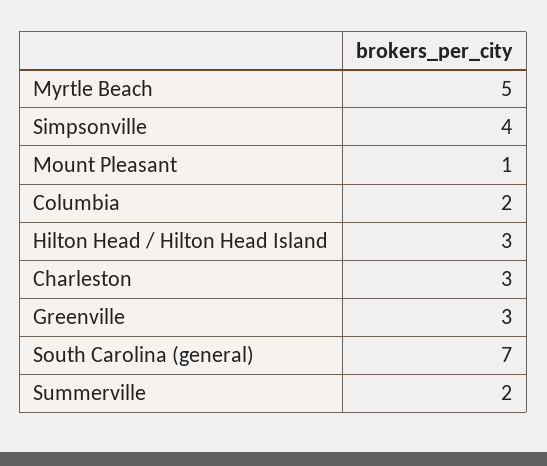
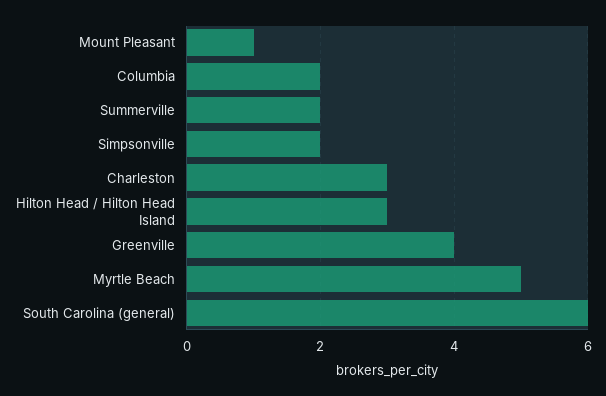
  {
    "Myrtle Beach": 5,
-   "Simpsonville": 4,
+   "Simpsonville": 2,
    "Mount Pleasant": 1,
    "Columbia": 2,
    "Hilton Head / Hilton Head Island": 3,
    "Charleston": 3,
-   "Greenville": 3,
+   "Greenville": 4,
-   "South Carolina (general)": 7,
+   "South Carolina (general)": 6,
    "Summerville": 2
  }

